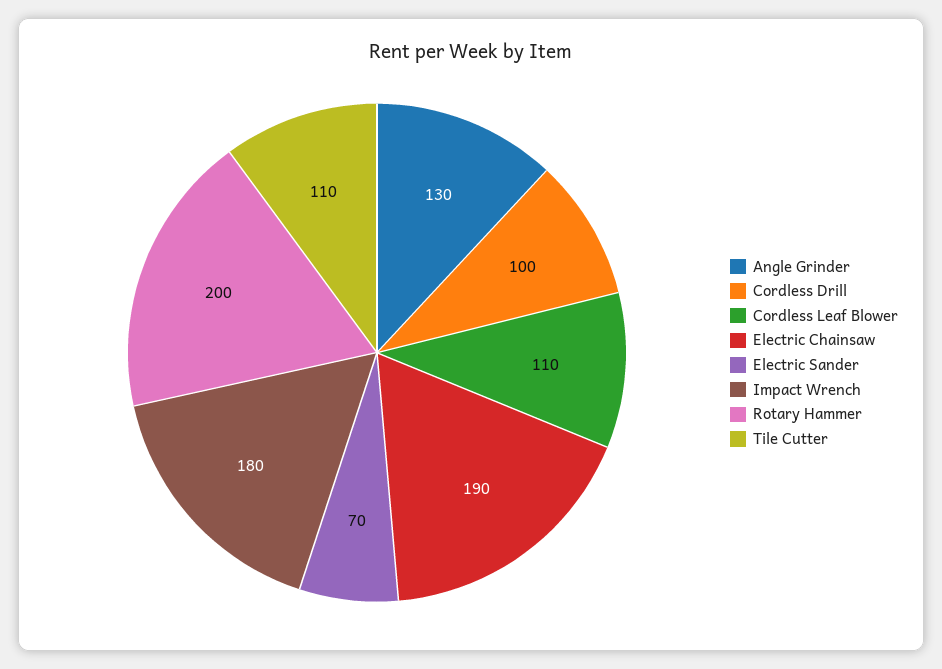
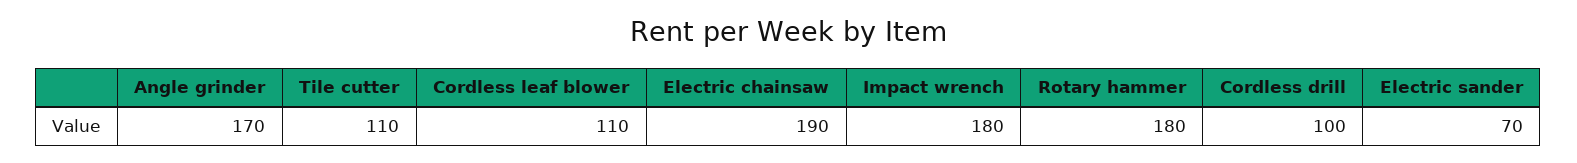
  {
-   "Angle Grinder": 130,
+   "Angle Grinder": 170,
    "Cordless Drill": 100,
    "Cordless Leaf Blower": 110,
    "Electric Chainsaw": 190,
    "Electric Sander": 70,
    "Impact Wrench": 180,
-   "Rotary Hammer": 200,
+   "Rotary Hammer": 180,
    "Tile Cutter": 110
  }

